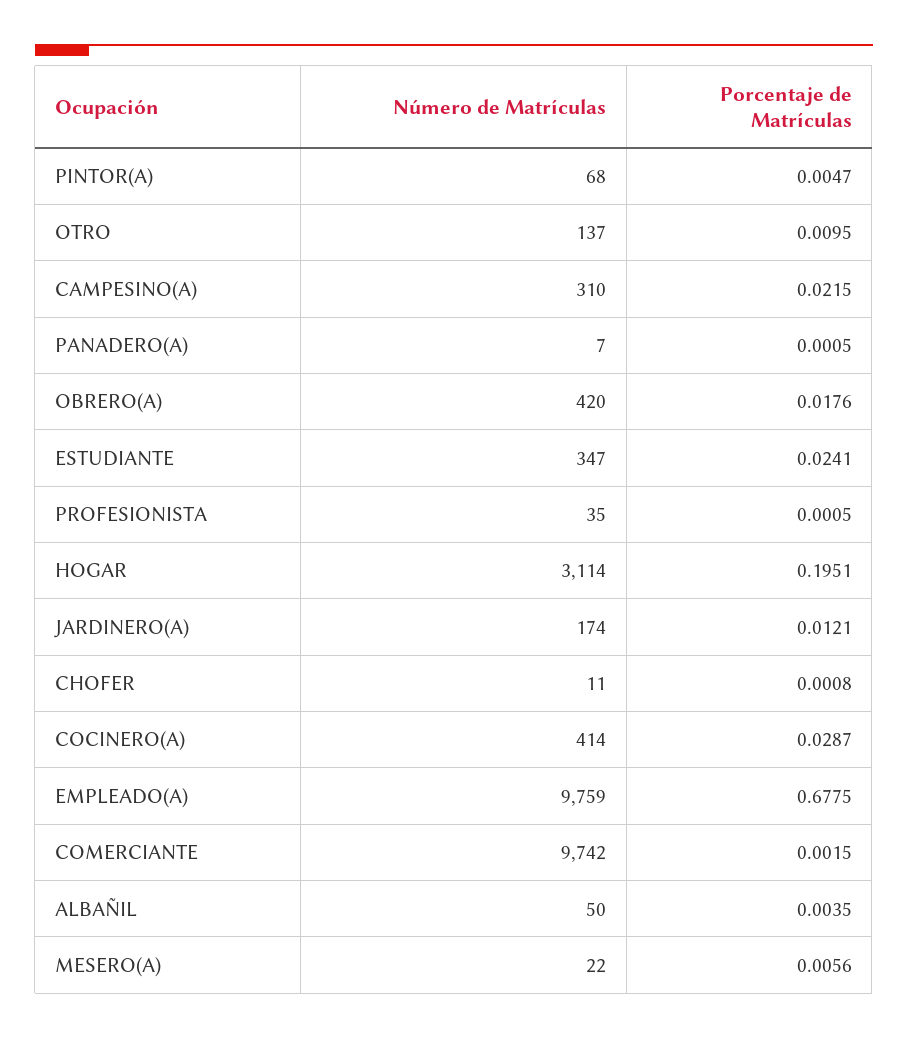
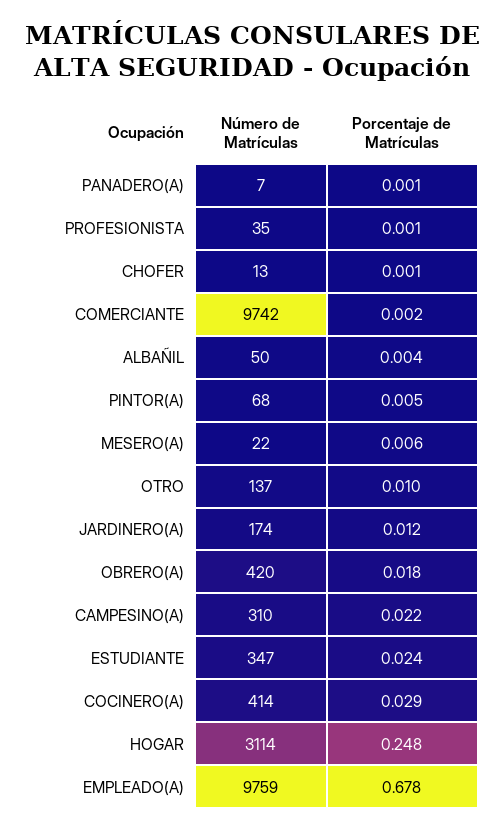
  {
    "Número de Matrículas": {
      "PINTOR(A)": 68,
      "OTRO": 137,
      "CAMPESINO(A)": 310,
      "PANADERO(A)": 7,
      "OBRERO(A)": 420,
      "ESTUDIANTE": 347,
      "PROFESIONISTA": 35,
      "HOGAR": 3114,
      "JARDINERO(A)": 174,
-     "CHOFER": 11,
+     "CHOFER": 13,
      "COCINERO(A)": 414,
      "EMPLEADO(A)": 9759,
      "COMERCIANTE": 9742,
      "ALBAÑIL": 50,
      "MESERO(A)": 22
    },
    "Porcentaje de Matrículas": {
      "PINTOR(A)": 0.0047,
      "OTRO": 0.0095,
      "CAMPESINO(A)": 0.0215,
      "PANADERO(A)": 0.0005,
      "OBRERO(A)": 0.0176,
      "ESTUDIANTE": 0.0241,
      "PROFESIONISTA": 0.0005,
-     "HOGAR": 0.1951,
+     "HOGAR": 0.248,
      "JARDINERO(A)": 0.0121,
      "CHOFER": 0.0008,
      "COCINERO(A)": 0.0287,
      "EMPLEADO(A)": 0.6775,
      "COMERCIANTE": 0.0015,
      "ALBAÑIL": 0.0035,
      "MESERO(A)": 0.0056
    }
  }

